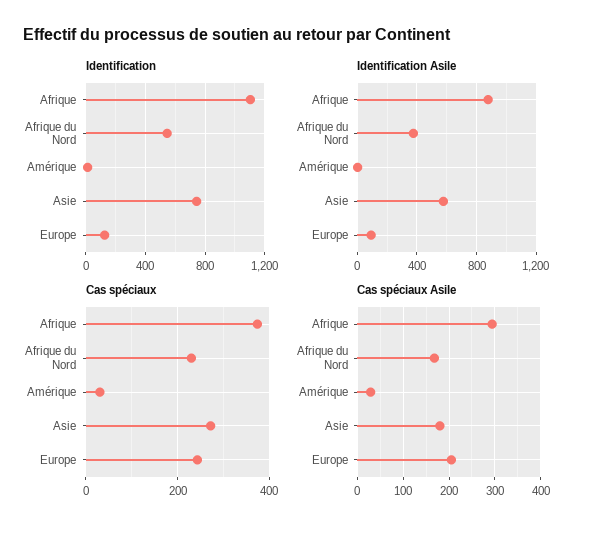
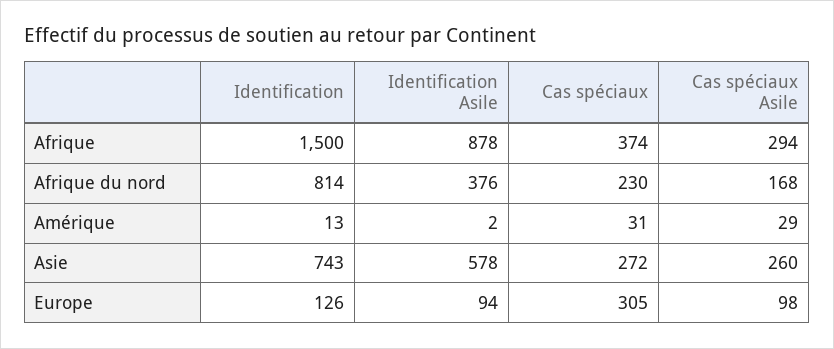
  {
    "Identification": {
-     "Afrique": 1100,
+     "Afrique": 1500,
-     "Afrique du Nord": 550,
+     "Afrique du Nord": 814,
      "Amérique": 13,
      "Asie": 743,
      "Europe": 126
    },
    "Identification Asile": {
      "Afrique": 878,
      "Afrique du Nord": 376,
      "Amérique": 2,
      "Asie": 578,
      "Europe": 94
    },
    "Cas spéciaux": {
      "Afrique": 374,
      "Afrique du Nord": 230,
      "Amérique": 31,
      "Asie": 272,
-     "Europe": 240
+     "Europe": 305
    },
    "Cas spéciaux Asile": {
      "Afrique": 294,
      "Afrique du Nord": 168,
      "Amérique": 29,
-     "Asie": 180,
+     "Asie": 260,
-     "Europe": 200
+     "Europe": 98
    }
  }

